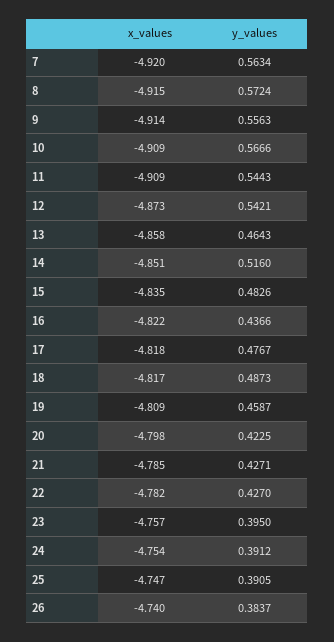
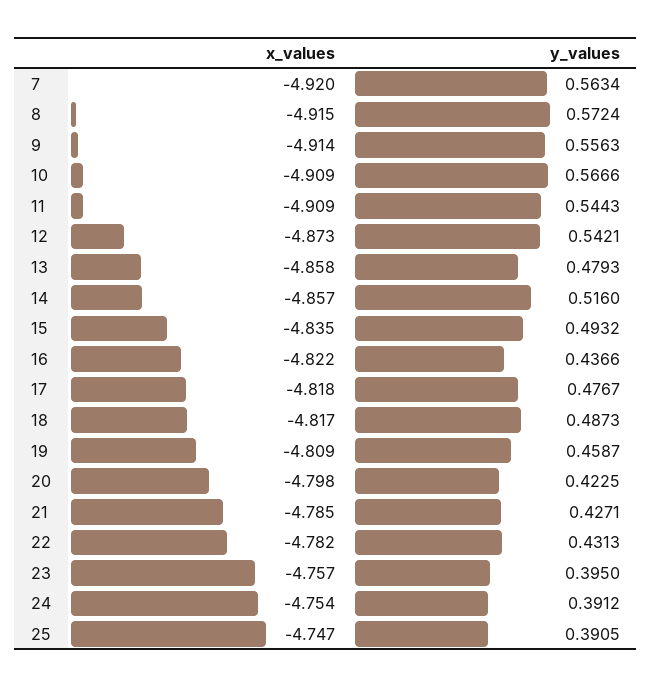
  {
    "x_values": {
      "7": -4.92,
      "8": -4.915,
      "9": -4.914,
      "10": -4.909,
      "11": -4.909,
      "12": -4.873,
      "13": -4.858,
-     "14": -4.851,
+     "14": -4.857,
      "15": -4.835,
      "16": -4.822,
      "17": -4.818,
      "18": -4.817,
      "19": -4.809,
      "20": -4.798,
      "21": -4.785,
      "22": -4.782,
      "23": -4.757,
      "24": -4.754,
-     "25": -4.747,
+     "25": -4.747
-     "26": -4.74
    },
    "y_values": {
      "7": 0.5634,
      "8": 0.5724,
      "9": 0.5563,
      "10": 0.5666,
      "11": 0.5443,
      "12": 0.5421,
-     "13": 0.4643,
+     "13": 0.4793,
      "14": 0.516,
-     "15": 0.4826,
+     "15": 0.4932,
      "16": 0.4366,
      "17": 0.4767,
      "18": 0.4873,
      "19": 0.4587,
      "20": 0.4225,
      "21": 0.4271,
-     "22": 0.427,
+     "22": 0.4313,
      "23": 0.395,
      "24": 0.3912,
-     "25": 0.3905,
+     "25": 0.3905
-     "26": 0.3837
    }
  }

